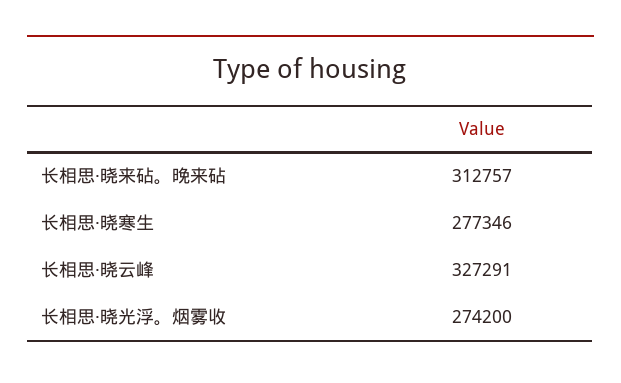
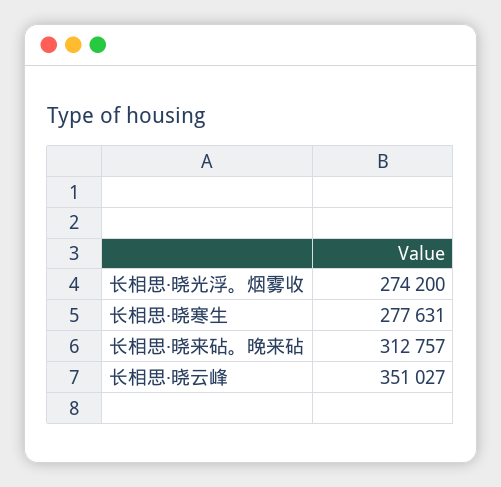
  {
    "长相思·晓来砧。晚来砧": 312757,
-   "长相思·晓寒生": 277346,
+   "长相思·晓寒生": 277631,
-   "长相思·晓云峰": 327291,
+   "长相思·晓云峰": 351027,
    "长相思·晓光浮。烟雾收": 274200
  }

